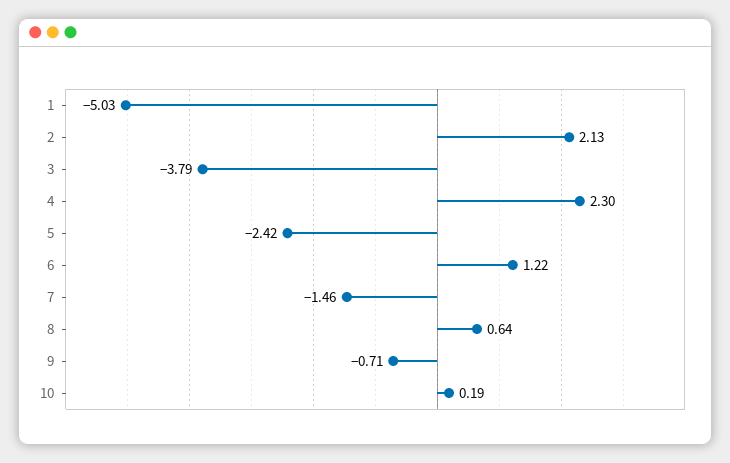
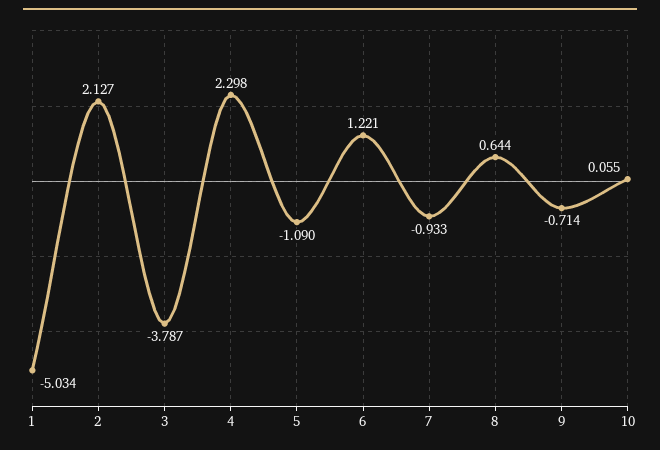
  {
    "1": -5.034,
    "2": 2.127,
    "3": -3.787,
    "4": 2.298,
-   "5": -2.42,
+   "5": -1.09,
    "6": 1.221,
-   "7": -1.46,
+   "7": -0.933,
    "8": 0.644,
    "9": -0.714,
-   "10": 0.19
+   "10": 0.055
  }

